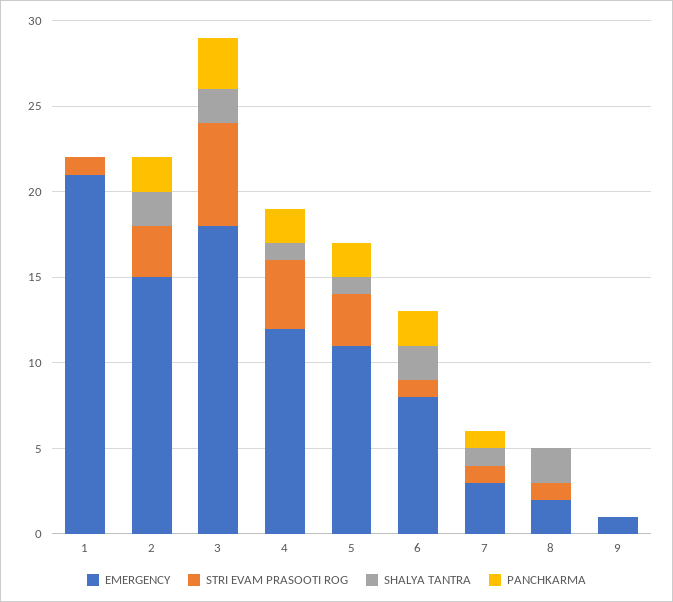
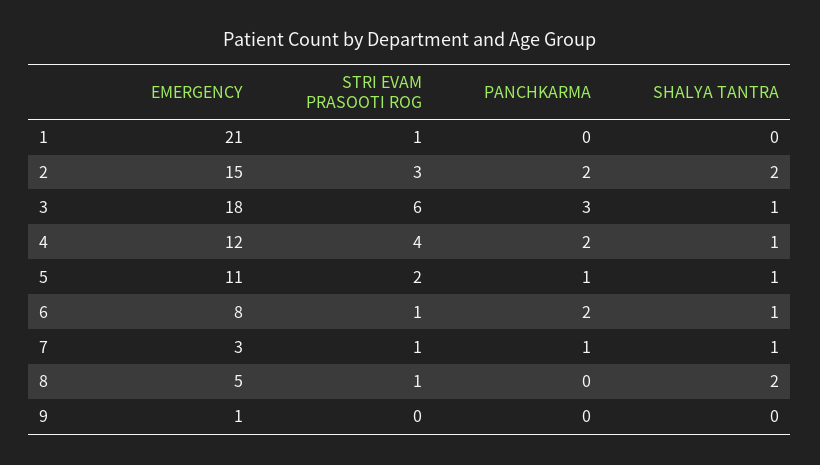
  {
    "EMERGENCY": {
      "1": 21,
      "2": 15,
      "3": 18,
      "4": 12,
      "5": 11,
      "6": 8,
      "7": 3,
-     "8": 2,
+     "8": 5,
      "9": 1
    },
    "STRI EVAM PRASOOTI ROG": {
      "1": 1,
      "2": 3,
      "3": 6,
      "4": 4,
-     "5": 3,
+     "5": 2,
      "6": 1,
      "7": 1,
      "8": 1,
      "9": 0
    },
    "SHALYA TANTRA": {
      "1": 0,
      "2": 2,
-     "3": 2,
+     "3": 1,
      "4": 1,
      "5": 1,
-     "6": 2,
+     "6": 1,
      "7": 1,
      "8": 2,
      "9": 0
    },
    "PANCHKARMA": {
      "1": 0,
      "2": 2,
      "3": 3,
      "4": 2,
-     "5": 2,
+     "5": 1,
      "6": 2,
      "7": 1,
      "8": 0,
      "9": 0
    }
  }

